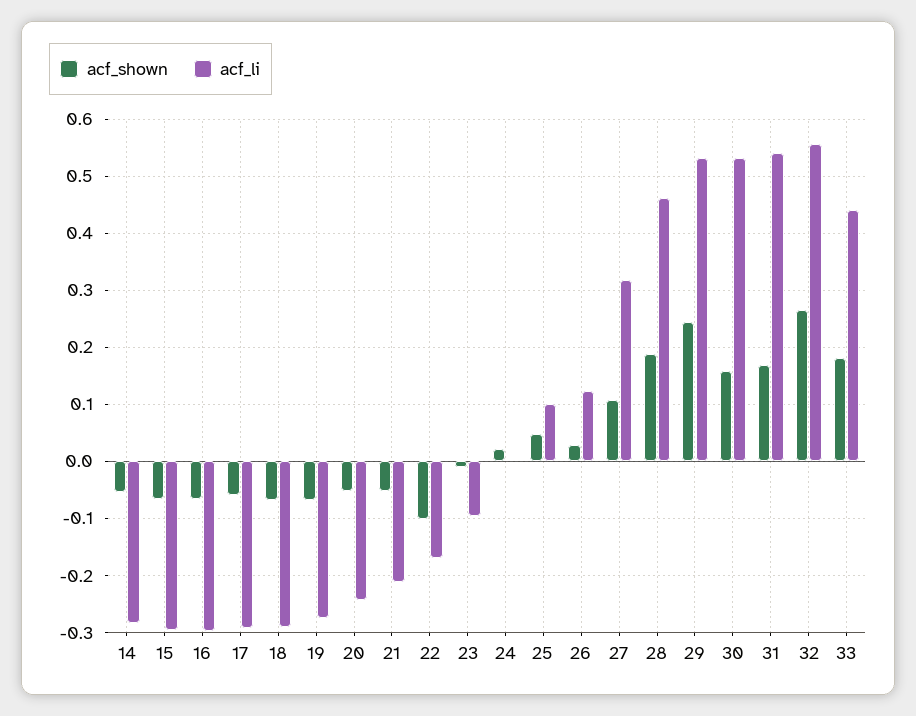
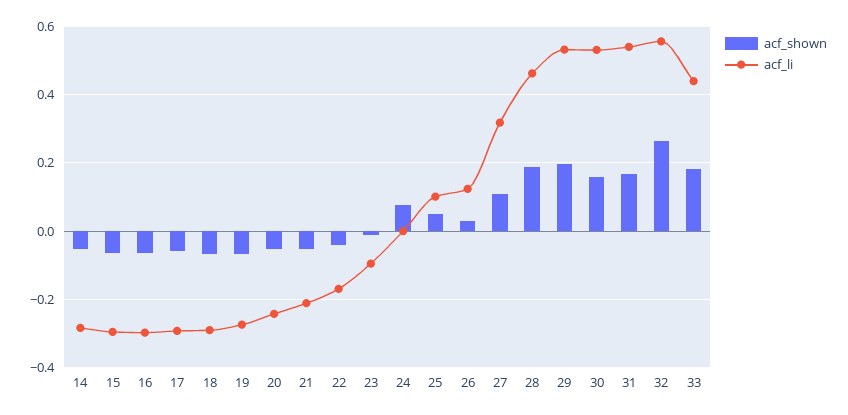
  {
    "acf_shown": {
      "14": -0.06,
      "15": -0.06,
      "16": -0.06,
      "17": -0.06,
      "18": -0.06,
      "19": -0.06,
      "20": -0.06,
      "21": -0.06,
-     "22": -0.1,
+     "22": -0.04,
      "23": -0.02,
-     "24": 0.02,
+     "24": 0.08,
      "25": 0.04,
      "26": 0.02,
      "27": 0.1,
      "28": 0.18,
-     "29": 0.24,
+     "29": 0.2,
      "30": 0.16,
      "31": 0.16,
      "32": 0.26,
      "33": 0.18
    },
    "acf_li": {
      "14": -0.28,
      "15": -0.3,
      "16": -0.3,
      "17": -0.3,
      "18": -0.3,
      "19": -0.28,
      "20": -0.24,
      "21": -0.22,
      "22": -0.16,
      "23": -0.1,
      "24": 0,
      "25": 0.1,
      "26": 0.12,
      "27": 0.32,
      "28": 0.46,
      "29": 0.54,
      "30": 0.54,
      "31": 0.54,
      "32": 0.56,
      "33": 0.44
    }
  }

